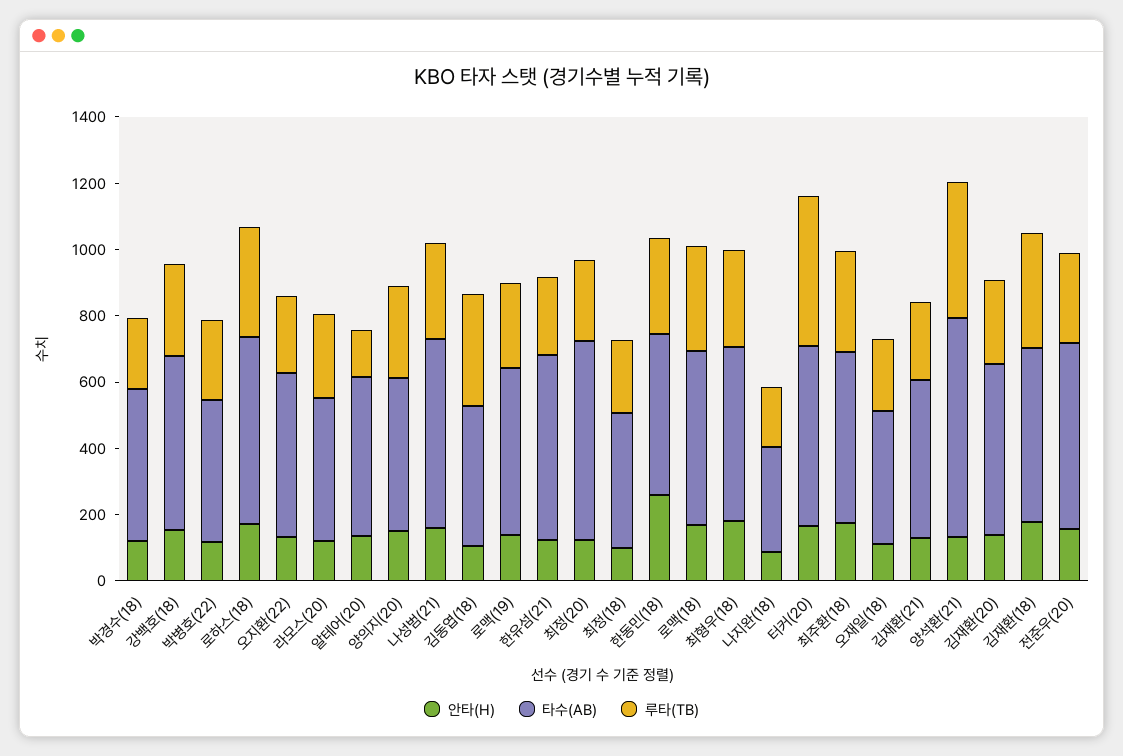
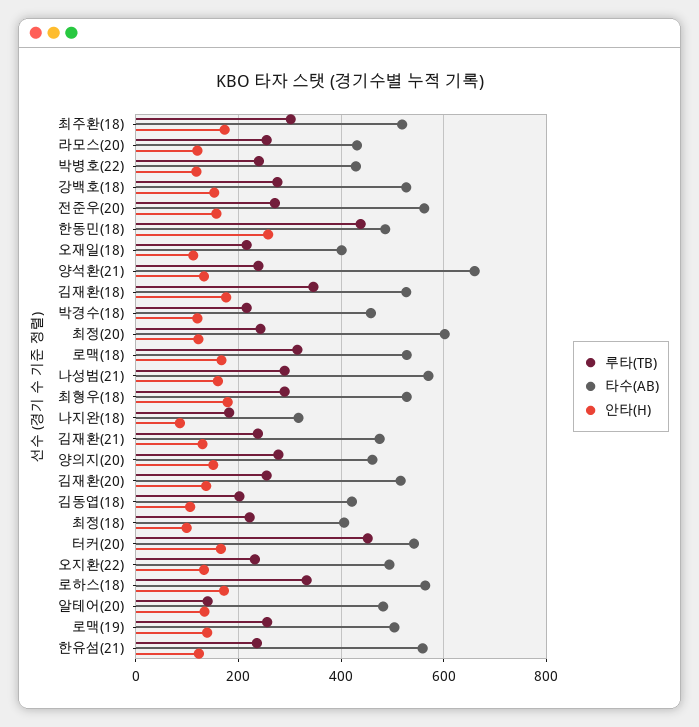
  {
    "안타(H)": {
      "박경수(18)": 120,
      "강백호(18)": 160,
      "박병호(22)": 120,
      "로하스(18)": 180,
      "오지환(22)": 140,
      "라모스(20)": 120,
      "알테어(20)": 140,
      "양의지(20)": 160,
      "나성범(21)": 160,
      "김동엽(18)": 100,
      "로맥(19)": 140,
      "한유섬(21)": 120,
      "최정(20)": 120,
      "최정(18)": 100,
      "한동민(18)": 260,
      "로맥(18)": 160,
      "최형우(18)": 180,
      "나지완(18)": 80,
      "터커(20)": 160,
      "최주환(18)": 180,
      "오재일(18)": 120,
      "김재환(21)": 140,
      "양석환(21)": 140,
      "김재환(20)": 140,
      "김재환(18)": 180,
      "전준우(20)": 160
    },
    "타수(AB)": {
      "박경수(18)": 460,
      "강백호(18)": 520,
      "박병호(22)": 420,
      "로하스(18)": 560,
      "오지환(22)": 500,
      "라모스(20)": 440,
      "알테어(20)": 480,
      "양의지(20)": 460,
      "나성범(21)": 580,
      "김동엽(18)": 420,
      "로맥(19)": 500,
      "한유섬(21)": 560,
      "최정(20)": 600,
      "최정(18)": 400,
      "한동민(18)": 480,
      "로맥(18)": 520,
      "최형우(18)": 520,
      "나지완(18)": 320,
      "터커(20)": 540,
      "최주환(18)": 520,
      "오재일(18)": 400,
      "김재환(21)": 480,
      "양석환(21)": 660,
      "김재환(20)": 520,
      "김재환(18)": 520,
      "전준우(20)": 560
    },
    "루타(TB)": {
      "박경수(18)": 220,
      "강백호(18)": 280,
      "박병호(22)": 240,
      "로하스(18)": 340,
      "오지환(22)": 240,
      "라모스(20)": 260,
      "알테어(20)": 140,
      "양의지(20)": 280,
      "나성범(21)": 300,
-     "김동엽(18)": 350,
+     "김동엽(18)": 200,
      "로맥(19)": 260,
      "한유섬(21)": 240,
      "최정(20)": 240,
      "최정(18)": 220,
-     "한동민(18)": 300,
+     "한동민(18)": 440,
      "로맥(18)": 320,
      "최형우(18)": 300,
      "나지완(18)": 180,
      "터커(20)": 460,
      "최주환(18)": 300,
      "오재일(18)": 220,
      "김재환(21)": 240,
-     "양석환(21)": 400,
+     "양석환(21)": 240,
      "김재환(20)": 260,
      "김재환(18)": 340,
      "전준우(20)": 280
    }
  }

